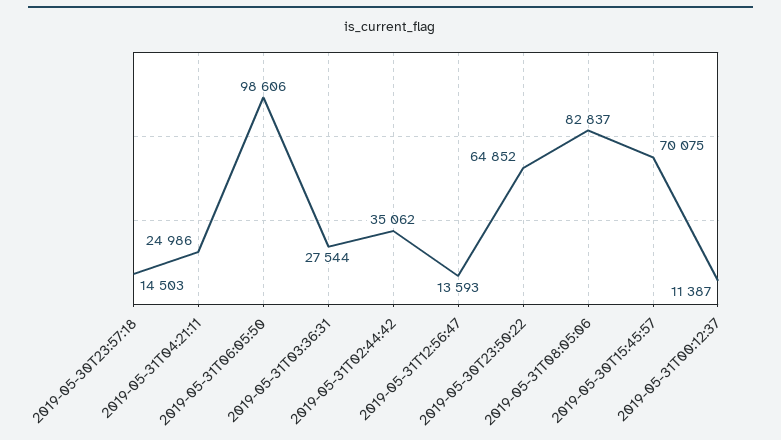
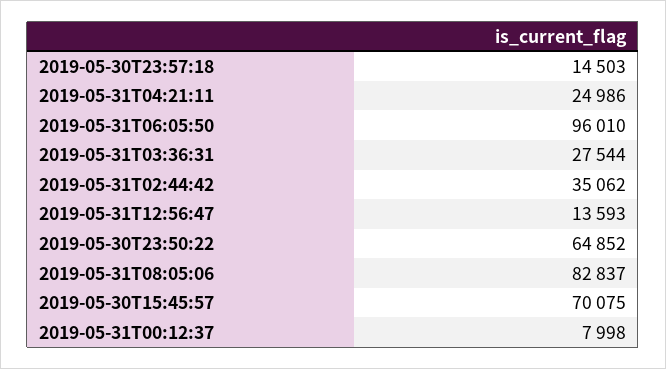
  {
    "2019-05-30T23:57:18": 14503,
    "2019-05-31T04:21:11": 24986,
-   "2019-05-31T06:05:50": 98606,
+   "2019-05-31T06:05:50": 96010,
    "2019-05-31T03:36:31": 27544,
    "2019-05-31T02:44:42": 35062,
    "2019-05-31T12:56:47": 13593,
    "2019-05-30T23:50:22": 64852,
    "2019-05-31T08:05:06": 82837,
    "2019-05-30T15:45:57": 70075,
-   "2019-05-31T00:12:37": 11387
+   "2019-05-31T00:12:37": 7998
  }

